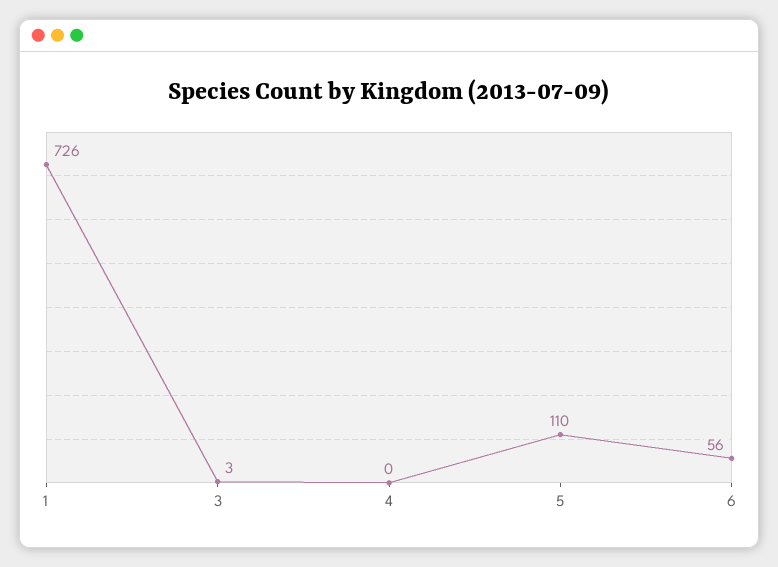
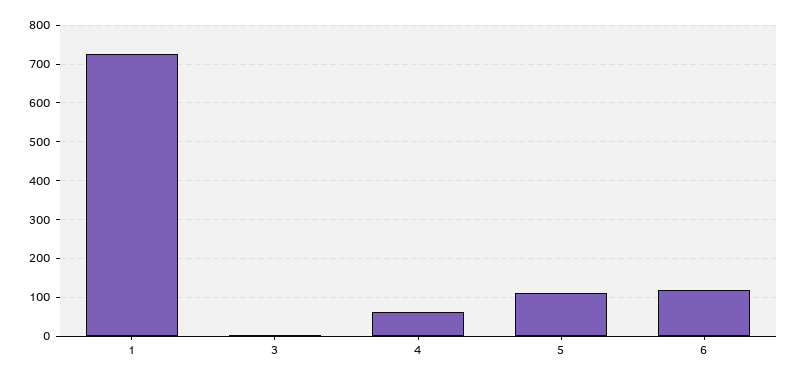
  {
    "1": 726,
    "3": 3,
-   "4": 0,
+   "4": 60,
    "5": 110,
-   "6": 56
+   "6": 120
  }

